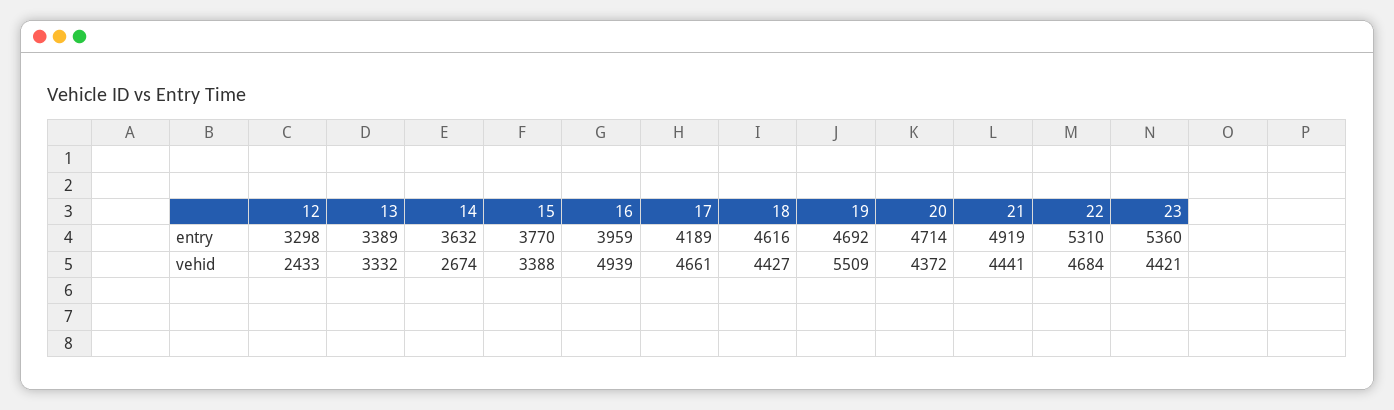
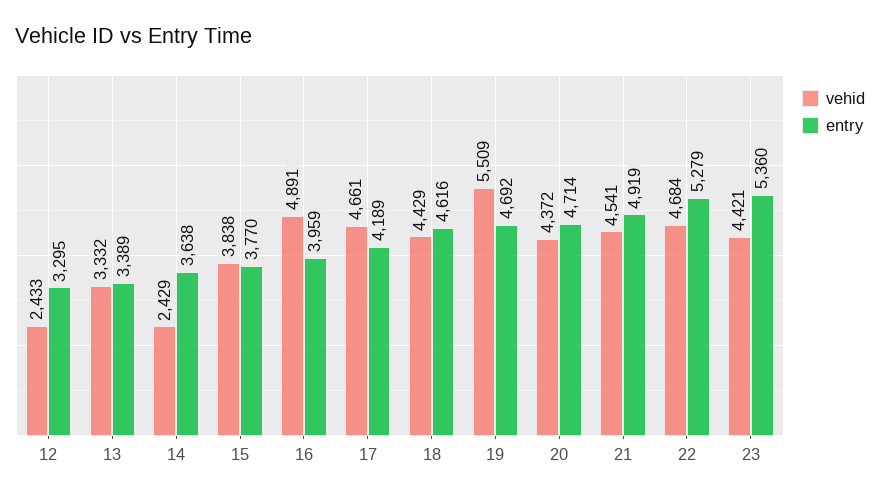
  {
    "entry": {
-     "12": 3298,
+     "12": 3295,
      "13": 3389,
-     "14": 3632,
+     "14": 3638,
      "15": 3770,
      "16": 3959,
      "17": 4189,
      "18": 4616,
      "19": 4692,
      "20": 4714,
      "21": 4919,
-     "22": 5310,
+     "22": 5279,
      "23": 5360
    },
    "vehid": {
      "12": 2433,
      "13": 3332,
-     "14": 2674,
+     "14": 2429,
-     "15": 3388,
+     "15": 3838,
-     "16": 4939,
+     "16": 4891,
      "17": 4661,
-     "18": 4427,
+     "18": 4429,
      "19": 5509,
      "20": 4372,
-     "21": 4441,
+     "21": 4541,
      "22": 4684,
      "23": 4421
    }
  }

